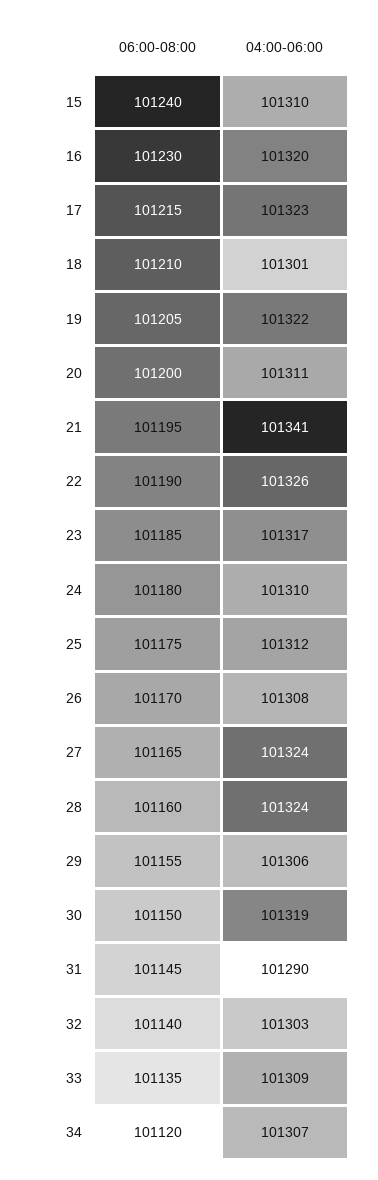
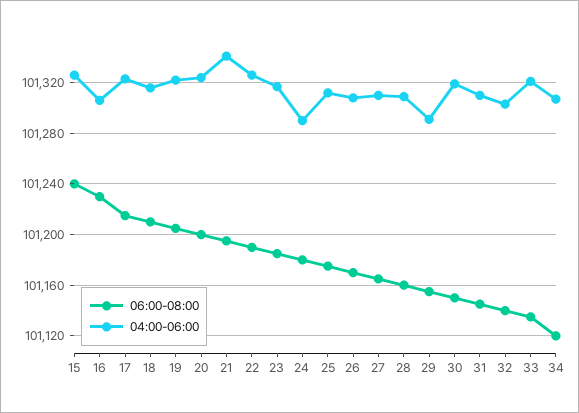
  {
    "06:00-08:00": {
      "15": 101240,
      "16": 101230,
      "17": 101215,
      "18": 101210,
      "19": 101205,
      "20": 101200,
      "21": 101195,
      "22": 101190,
      "23": 101185,
      "24": 101180,
      "25": 101175,
      "26": 101170,
      "27": 101165,
      "28": 101160,
      "29": 101155,
      "30": 101150,
      "31": 101145,
      "32": 101140,
      "33": 101135,
      "34": 101120
    },
    "04:00-06:00": {
-     "15": 101310,
+     "15": 101325,
-     "16": 101320,
+     "16": 101305,
      "17": 101323,
-     "18": 101301,
+     "18": 101315,
      "19": 101322,
-     "20": 101311,
+     "20": 101325,
      "21": 101341,
      "22": 101326,
      "23": 101317,
-     "24": 101310,
+     "24": 101290,
      "25": 101312,
      "26": 101308,
-     "27": 101324,
+     "27": 101310,
-     "28": 101324,
+     "28": 101310,
-     "29": 101306,
+     "29": 101290,
      "30": 101319,
-     "31": 101290,
+     "31": 101310,
      "32": 101303,
-     "33": 101309,
+     "33": 101320,
      "34": 101307
    }
  }

